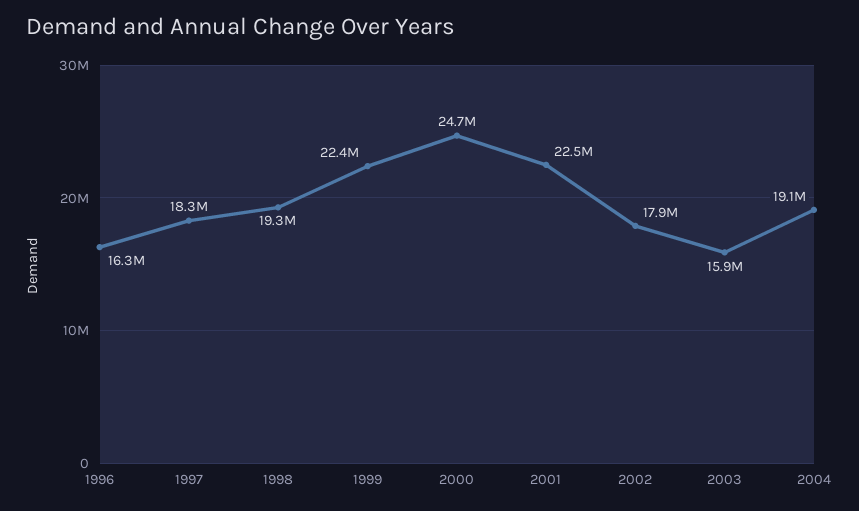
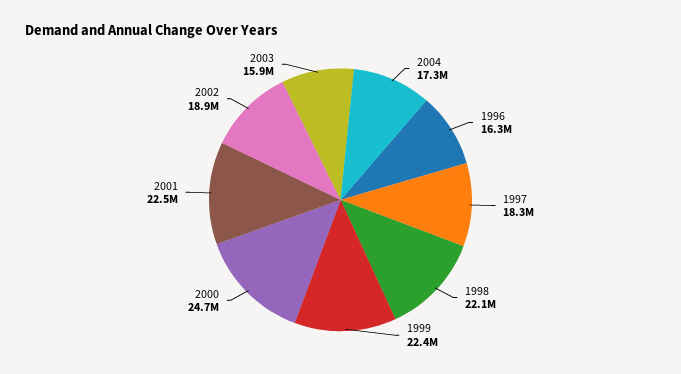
  {
    "1996": 16300000,
    "1997": 18300000,
-   "1998": 19300000,
+   "1998": 22100000,
    "1999": 22400000,
    "2000": 24700000,
    "2001": 22500000,
-   "2002": 17900000,
+   "2002": 18900000,
    "2003": 15900000,
-   "2004": 19100000
+   "2004": 17300000
  }

